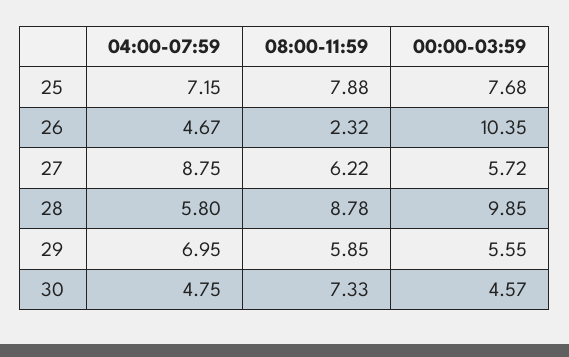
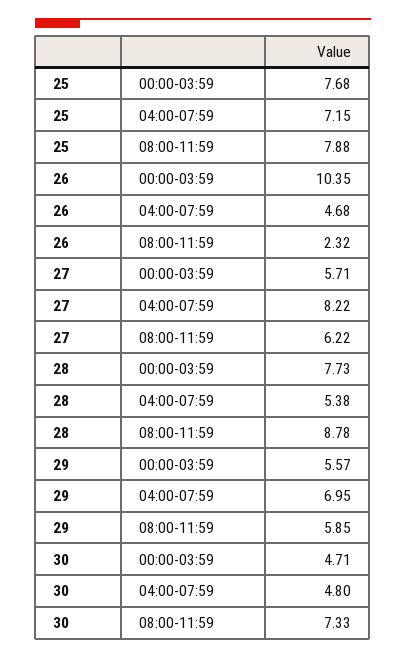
  {
    "04:00-07:59": {
      "25": 7.15,
-     "26": 4.67,
+     "26": 4.68,
-     "27": 8.75,
+     "27": 8.22,
-     "28": 5.8,
+     "28": 5.38,
      "29": 6.95,
-     "30": 4.75
+     "30": 4.8
    },
    "08:00-11:59": {
      "25": 7.88,
      "26": 2.32,
      "27": 6.22,
      "28": 8.78,
      "29": 5.85,
      "30": 7.33
    },
    "00:00-03:59": {
      "25": 7.68,
      "26": 10.35,
-     "27": 5.72,
+     "27": 5.71,
-     "28": 9.85,
+     "28": 7.73,
-     "29": 5.55,
+     "29": 5.57,
-     "30": 4.57
+     "30": 4.71
    }
  }

